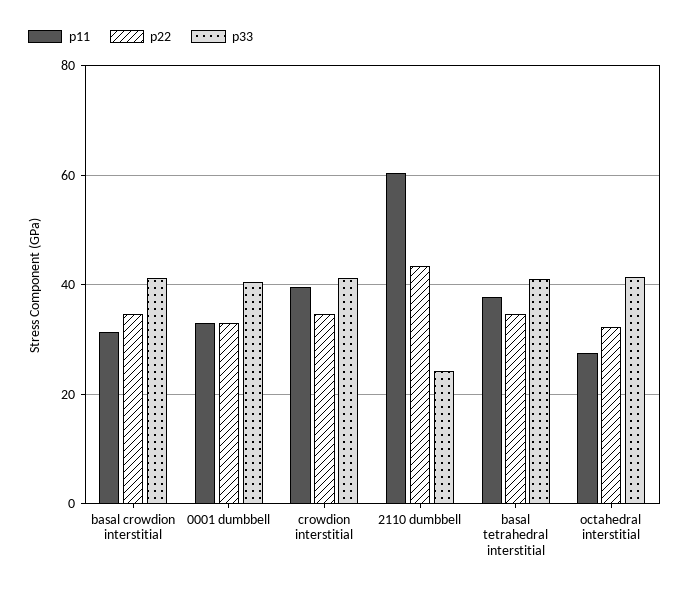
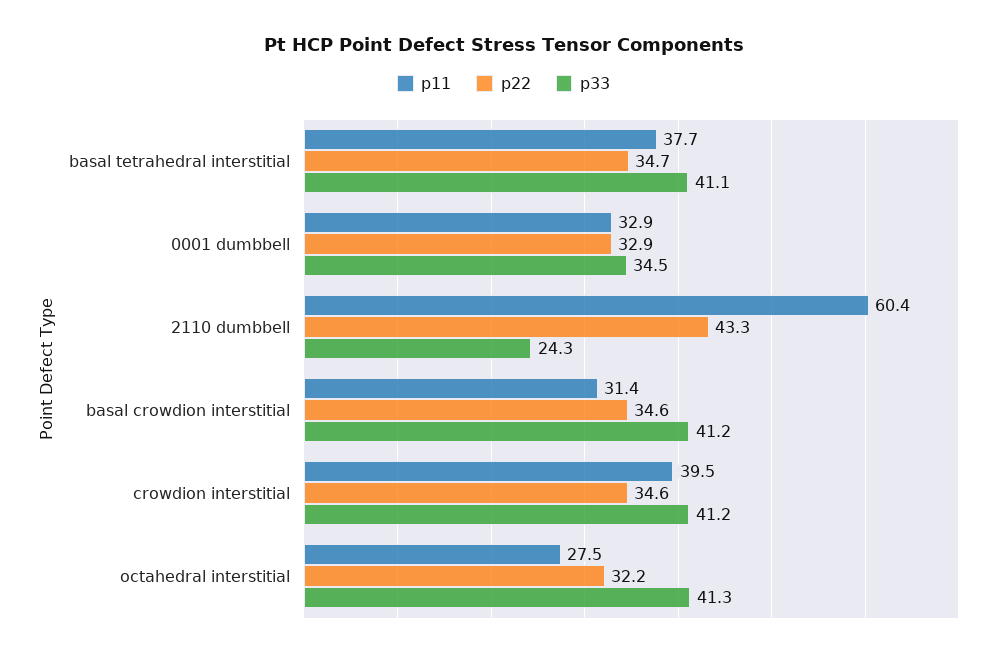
  {
    "p11": {
      "basal crowdion interstitial": 31.4,
      "0001 dumbbell": 32.9,
      "crowdion interstitial": 39.5,
      "2110 dumbbell": 60.4,
      "basal tetrahedral interstitial": 37.7,
      "octahedral interstitial": 27.5
    },
    "p22": {
      "basal crowdion interstitial": 34.6,
      "0001 dumbbell": 32.9,
      "crowdion interstitial": 34.6,
      "2110 dumbbell": 43.3,
      "basal tetrahedral interstitial": 34.7,
      "octahedral interstitial": 32.2
    },
    "p33": {
      "basal crowdion interstitial": 41.2,
-     "0001 dumbbell": 40,
+     "0001 dumbbell": 34.5,
      "crowdion interstitial": 41.2,
      "2110 dumbbell": 24.3,
      "basal tetrahedral interstitial": 41.1,
      "octahedral interstitial": 41.3
    }
  }

